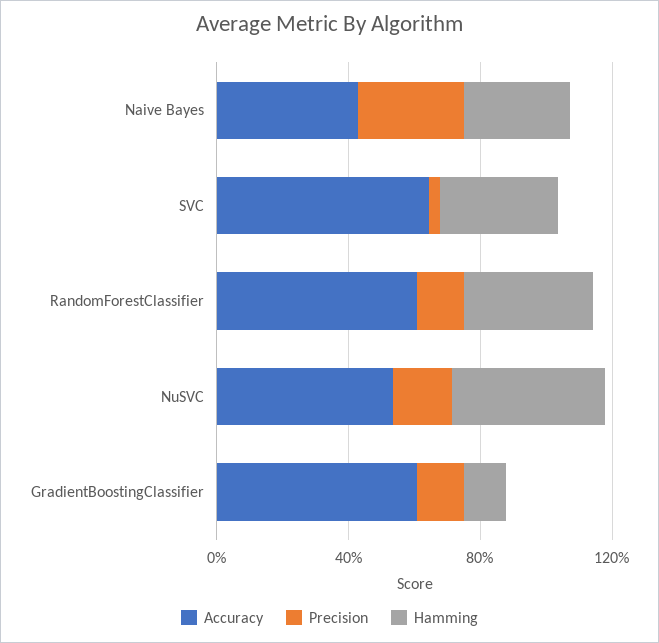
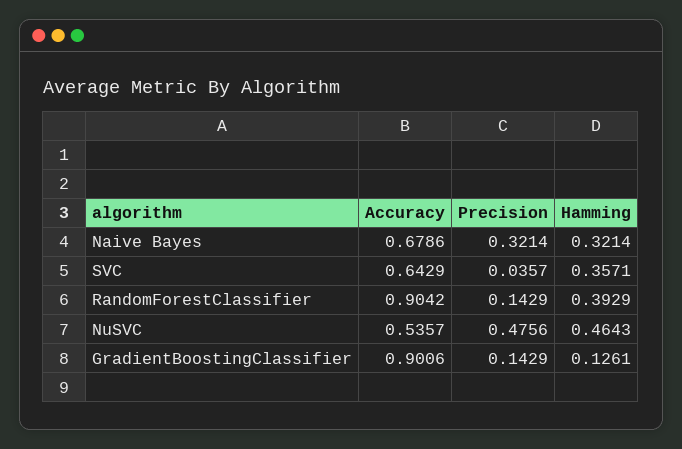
  {
    "Accuracy": {
-     "Naive Bayes": 0.4,
+     "Naive Bayes": 0.6786,
      "SVC": 0.6429,
-     "RandomForestClassifier": 0.6,
+     "RandomForestClassifier": 0.9042,
      "NuSVC": 0.5357,
-     "GradientBoostingClassifier": 0.6
+     "GradientBoostingClassifier": 0.9006
    },
    "Precision": {
      "Naive Bayes": 0.3214,
      "SVC": 0.0357,
      "RandomForestClassifier": 0.1429,
-     "NuSVC": 0.2,
+     "NuSVC": 0.4756,
      "GradientBoostingClassifier": 0.1429
    },
    "Hamming": {
      "Naive Bayes": 0.3214,
      "SVC": 0.3571,
      "RandomForestClassifier": 0.3929,
      "NuSVC": 0.4643,
      "GradientBoostingClassifier": 0.1261
    }
  }

